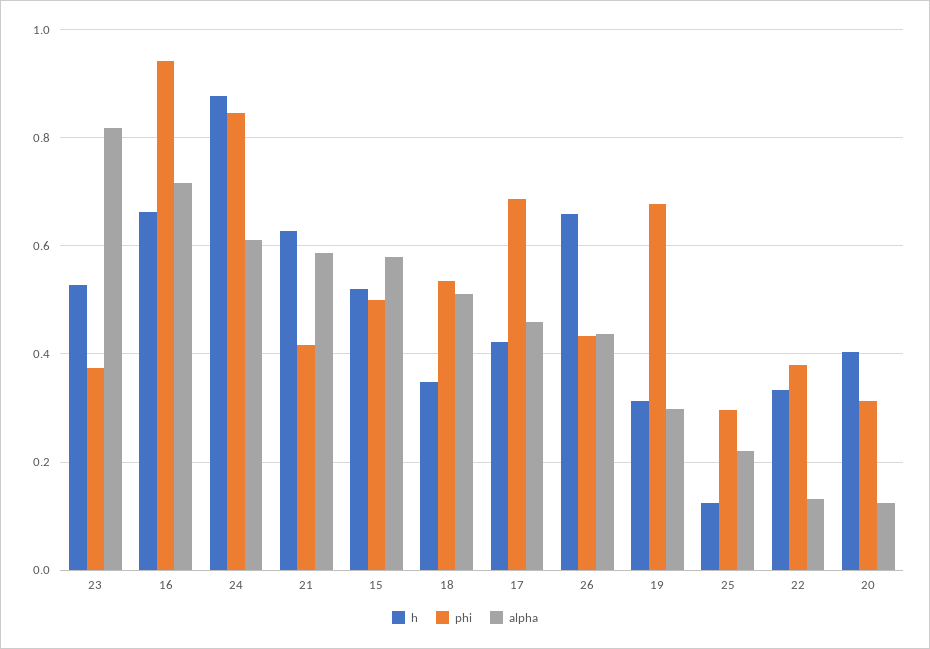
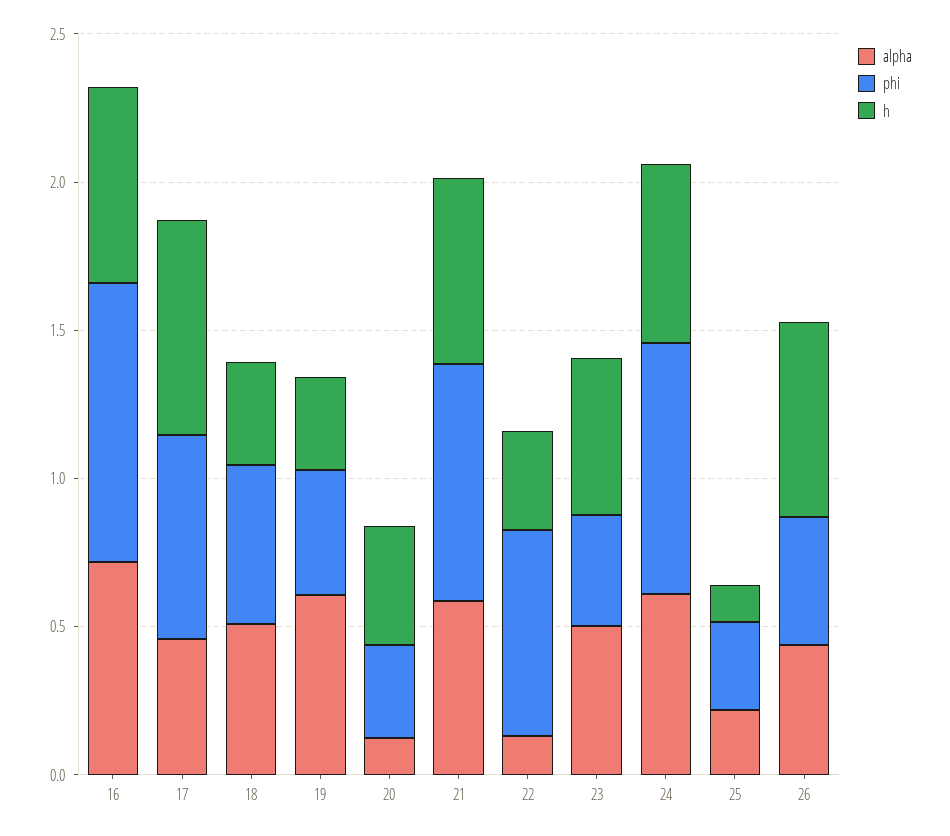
  {
    "h": {
      "23": 0.52,
      "16": 0.66,
-     "24": 0.88,
+     "24": 0.6,
      "21": 0.62,
-     "15": 0.52,
      "18": 0.34,
-     "17": 0.42,
+     "17": 0.7,
      "26": 0.66,
      "19": 0.32,
      "25": 0.12,
      "22": 0.34,
      "20": 0.4
    },
    "phi": {
      "23": 0.38,
      "16": 0.94,
      "24": 0.84,
-     "21": 0.42,
+     "21": 0.8,
-     "15": 0.5,
      "18": 0.54,
      "17": 0.68,
      "26": 0.44,
-     "19": 0.68,
+     "19": 0.4,
      "25": 0.3,
-     "22": 0.38,
+     "22": 0.7,
      "20": 0.32
    },
    "alpha": {
-     "23": 0.82,
+     "23": 0.5,
      "16": 0.72,
      "24": 0.62,
      "21": 0.58,
-     "15": 0.58,
      "18": 0.52,
      "17": 0.46,
      "26": 0.44,
-     "19": 0.3,
+     "19": 0.6,
      "25": 0.22,
      "22": 0.14,
      "20": 0.12
    }
  }

